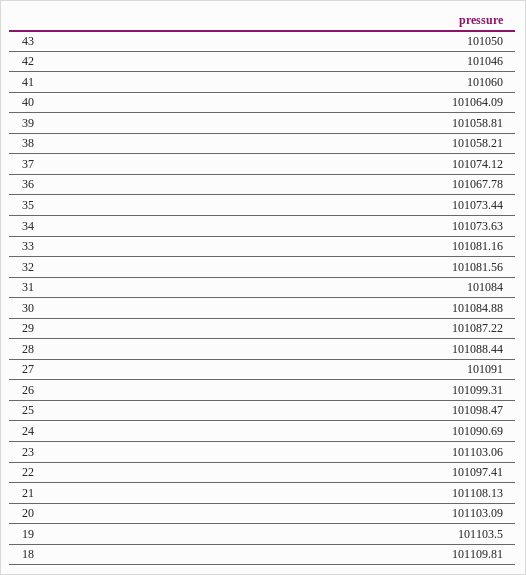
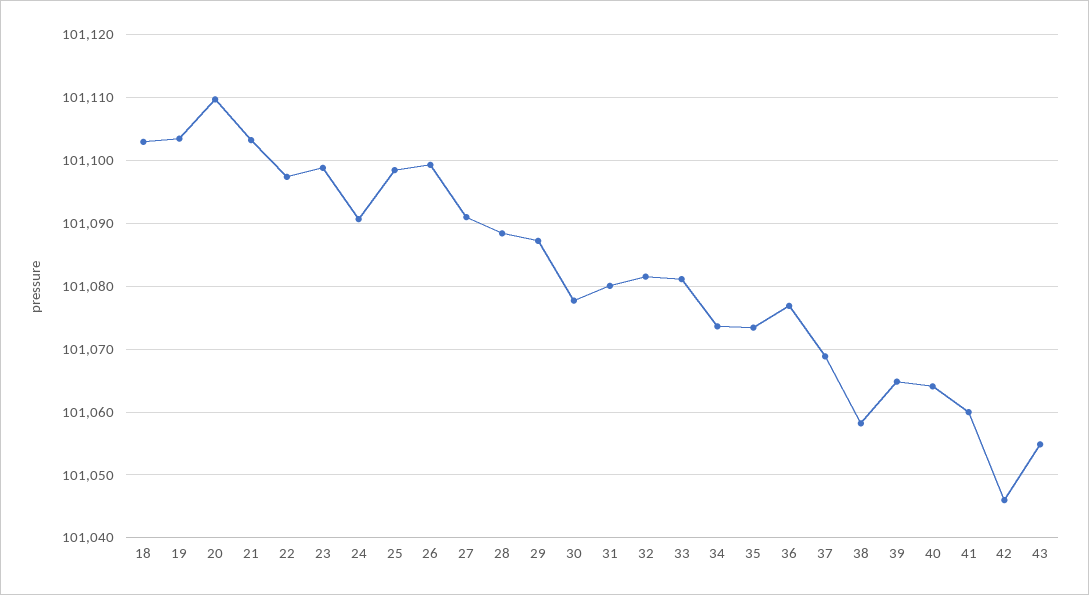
  {
-   "43": 101050,
+   "43": 101055,
    "42": 101046,
    "41": 101060,
    "40": 101064.09,
-   "39": 101058.81,
+   "39": 101065,
    "38": 101058.21,
-   "37": 101074.12,
+   "37": 101069,
-   "36": 101067.78,
+   "36": 101077,
    "35": 101073.44,
    "34": 101073.63,
    "33": 101081.16,
    "32": 101081.56,
-   "31": 101084,
+   "31": 101080,
-   "30": 101084.88,
+   "30": 101078,
    "29": 101087.22,
    "28": 101088.44,
    "27": 101091,
    "26": 101099.31,
    "25": 101098.47,
    "24": 101090.69,
-   "23": 101103.06,
+   "23": 101099,
    "22": 101097.41,
-   "21": 101108.13,
+   "21": 101103,
-   "20": 101103.09,
+   "20": 101110,
    "19": 101103.5,
-   "18": 101109.81
+   "18": 101103
  }

